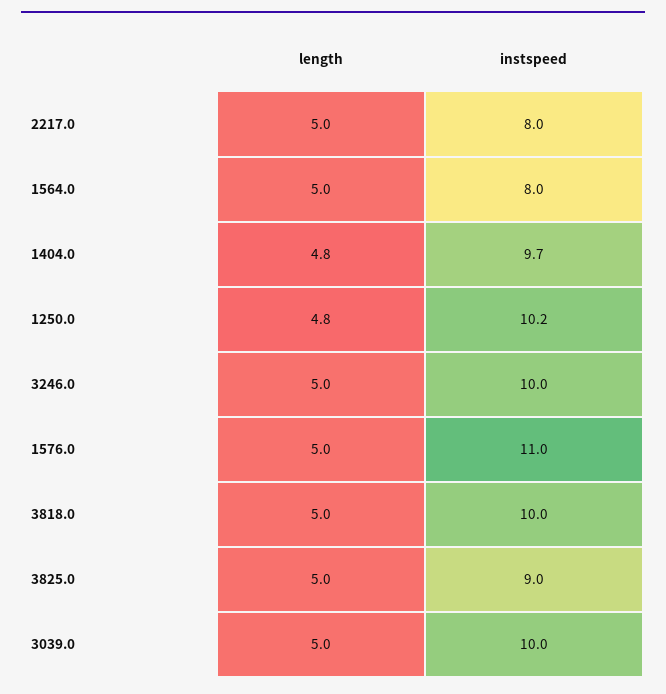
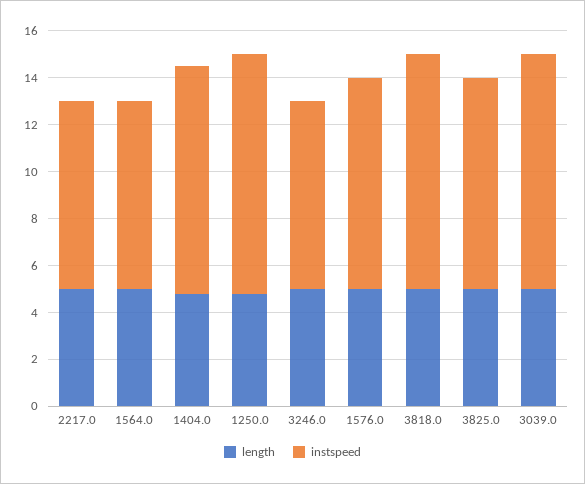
  {
    "length": {
      "2217.0": 5,
      "1564.0": 5,
      "1404.0": 4.8,
      "1250.0": 4.8,
      "3246.0": 5,
      "1576.0": 5,
      "3818.0": 5,
      "3825.0": 5,
      "3039.0": 5
    },
    "instspeed": {
      "2217.0": 8,
      "1564.0": 8,
      "1404.0": 9.7,
      "1250.0": 10.2,
-     "3246.0": 10,
+     "3246.0": 8,
-     "1576.0": 11,
+     "1576.0": 9,
      "3818.0": 10,
      "3825.0": 9,
      "3039.0": 10
    }
  }

